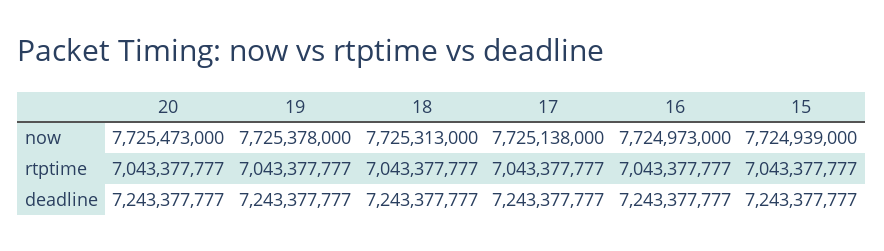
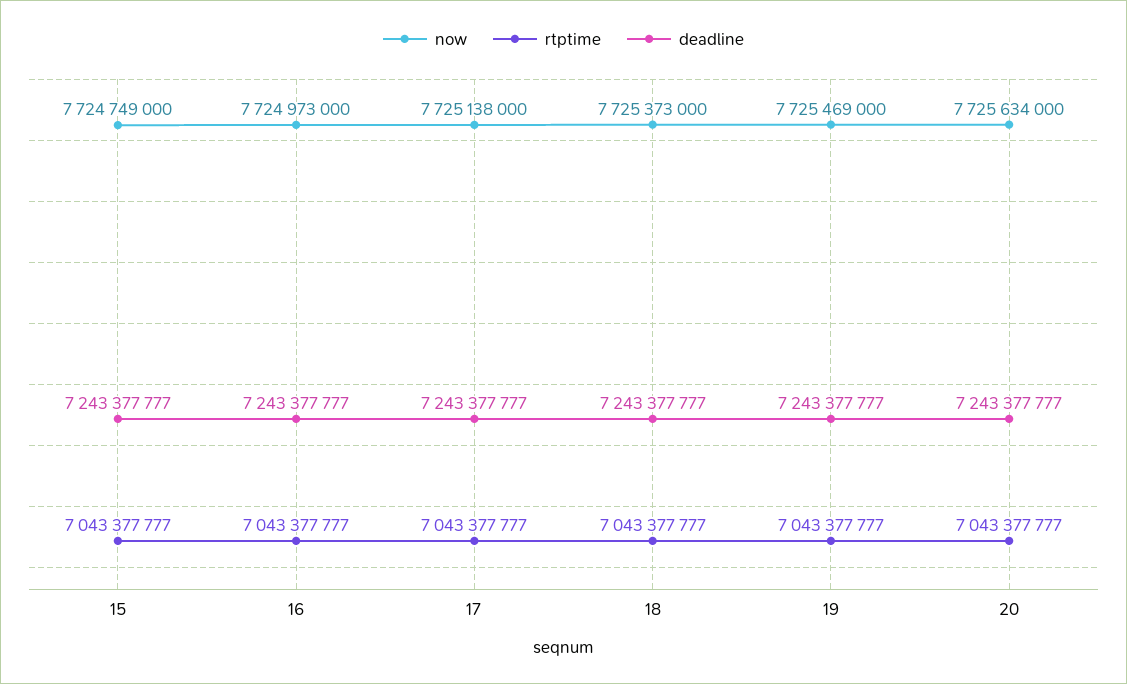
  {
    "now": {
-     "20": 7725473000,
+     "20": 7725634000,
-     "19": 7725378000,
+     "19": 7725469000,
-     "18": 7725313000,
+     "18": 7725373000,
      "17": 7725138000,
      "16": 7724973000,
-     "15": 7724939000
+     "15": 7724749000
    },
    "rtptime": {
      "20": 7043377777,
      "19": 7043377777,
      "18": 7043377777,
      "17": 7043377777,
      "16": 7043377777,
      "15": 7043377777
    },
    "deadline": {
      "20": 7243377777,
      "19": 7243377777,
      "18": 7243377777,
      "17": 7243377777,
      "16": 7243377777,
      "15": 7243377777
    }
  }

